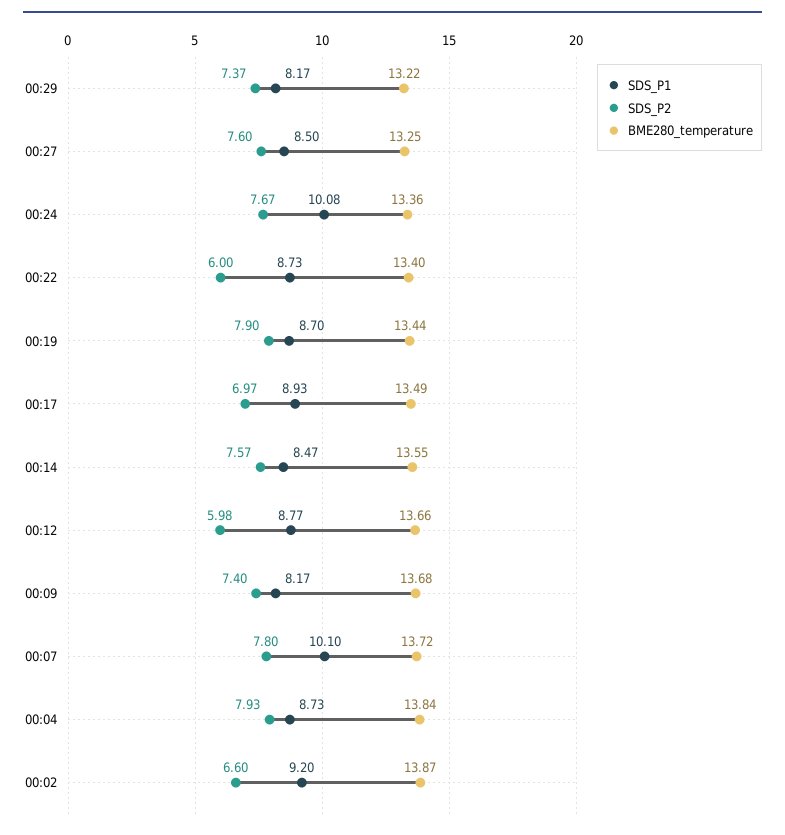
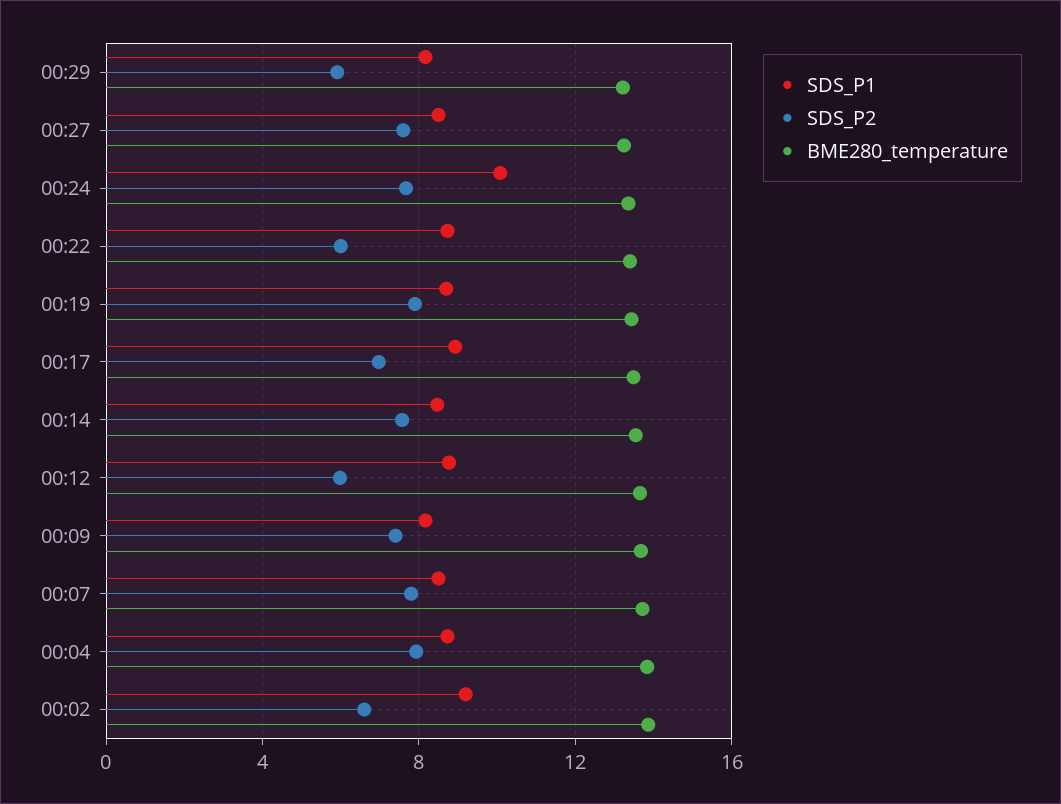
  {
    "SDS_P1": {
      "00:29": 8.17,
      "00:27": 8.5,
      "00:24": 10.08,
      "00:22": 8.73,
      "00:19": 8.7,
      "00:17": 8.93,
      "00:14": 8.47,
      "00:12": 8.77,
      "00:09": 8.17,
-     "00:07": 10.1,
+     "00:07": 8.5,
      "00:04": 8.73,
      "00:02": 9.2
    },
    "SDS_P2": {
-     "00:29": 7.37,
+     "00:29": 6,
      "00:27": 7.6,
      "00:24": 7.67,
      "00:22": 6,
      "00:19": 7.9,
      "00:17": 6.97,
      "00:14": 7.57,
      "00:12": 5.98,
      "00:09": 7.4,
      "00:07": 7.8,
      "00:04": 7.93,
      "00:02": 6.6
    },
    "BME280_temperature": {
      "00:29": 13.22,
      "00:27": 13.25,
      "00:24": 13.36,
      "00:22": 13.4,
      "00:19": 13.44,
      "00:17": 13.49,
      "00:14": 13.55,
      "00:12": 13.66,
      "00:09": 13.68,
      "00:07": 13.72,
      "00:04": 13.84,
      "00:02": 13.87
    }
  }

